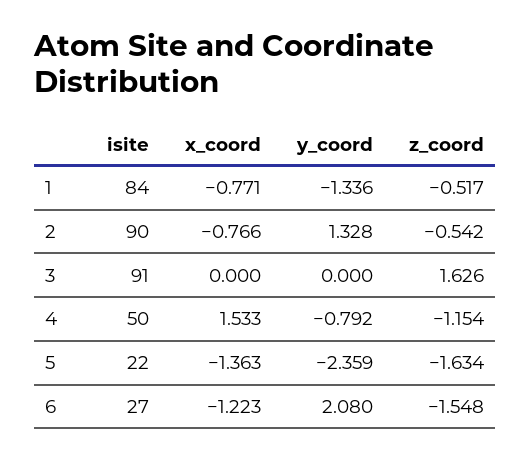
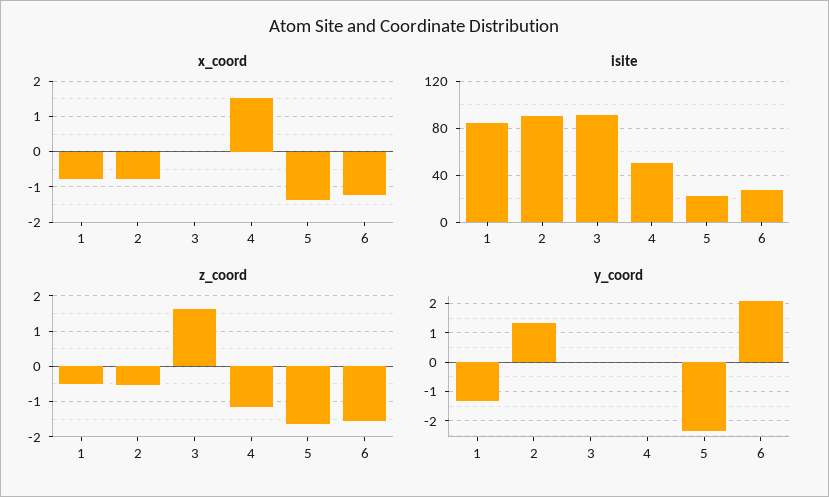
  {
    "isite": {
      "1": 84,
      "2": 90,
      "3": 91,
      "4": 50,
      "5": 22,
      "6": 27
    },
    "x_coord": {
      "1": -0.771,
      "2": -0.766,
      "3": 0,
      "4": 1.533,
      "5": -1.363,
      "6": -1.223
    },
    "y_coord": {
      "1": -1.336,
      "2": 1.328,
      "3": 0,
-     "4": -0.792,
+     "4": 0,
      "5": -2.359,
      "6": 2.08
    },
    "z_coord": {
      "1": -0.517,
      "2": -0.542,
      "3": 1.626,
      "4": -1.154,
      "5": -1.634,
      "6": -1.548
    }
  }

